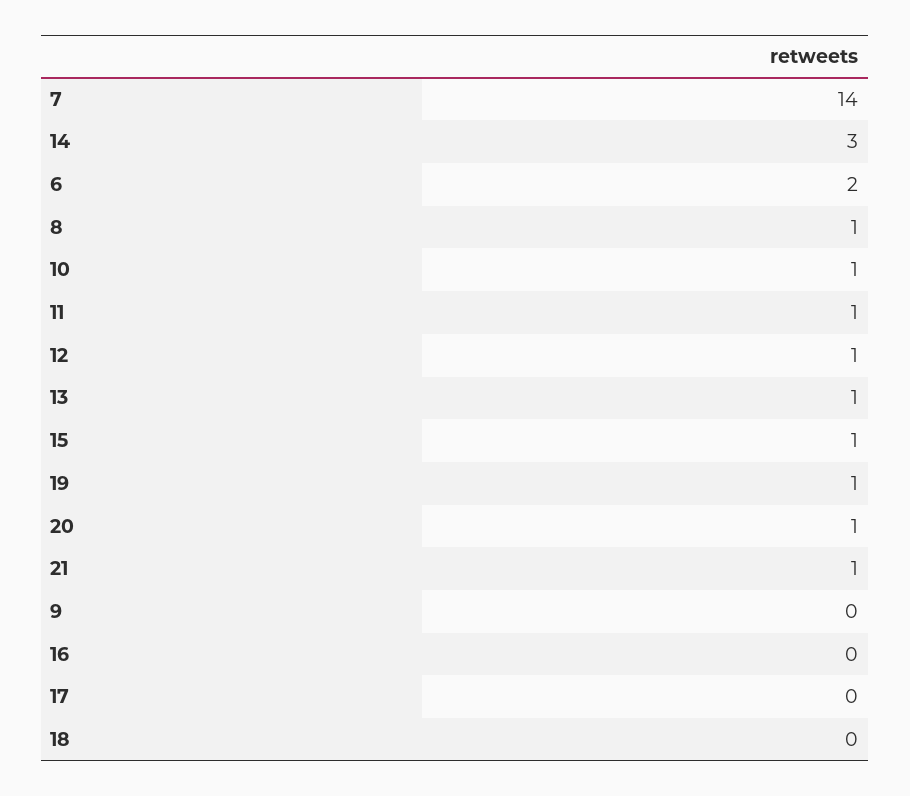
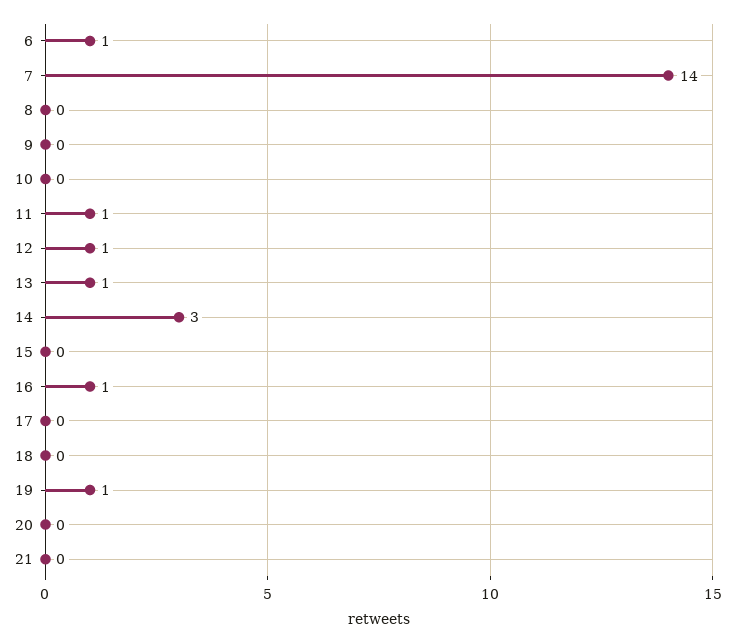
  {
    "7": 14,
    "14": 3,
-   "6": 2,
+   "6": 1,
-   "8": 1,
+   "8": 0,
-   "10": 1,
+   "10": 0,
    "11": 1,
    "12": 1,
    "13": 1,
-   "15": 1,
+   "15": 0,
    "19": 1,
-   "20": 1,
+   "20": 0,
-   "21": 1,
+   "21": 0,
    "9": 0,
-   "16": 0,
+   "16": 1,
    "17": 0,
    "18": 0
  }

